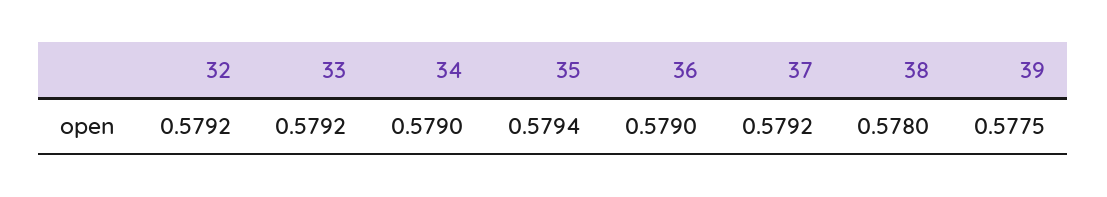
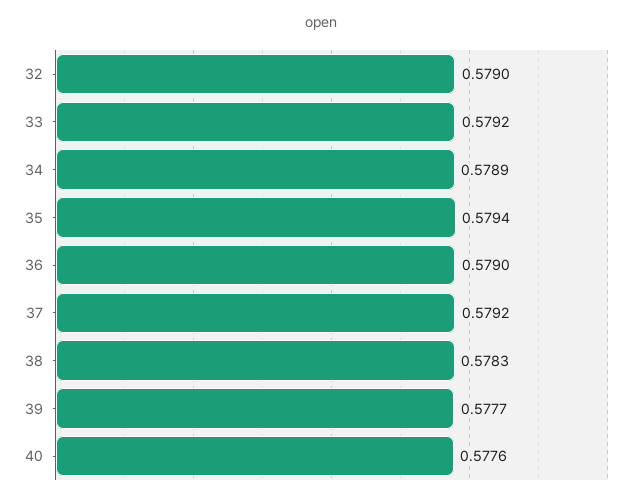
  {
-   "32": 0.5792,
+   "32": 0.579,
    "33": 0.5792,
-   "34": 0.579,
+   "34": 0.5789,
    "35": 0.5794,
    "36": 0.579,
    "37": 0.5792,
-   "38": 0.578,
+   "38": 0.5783,
-   "39": 0.5775
+   "39": 0.5777,
+   "40": 0.5776
  }

